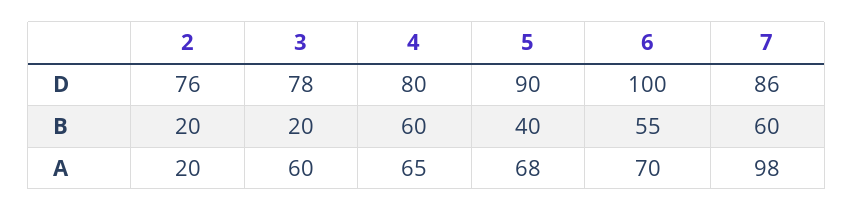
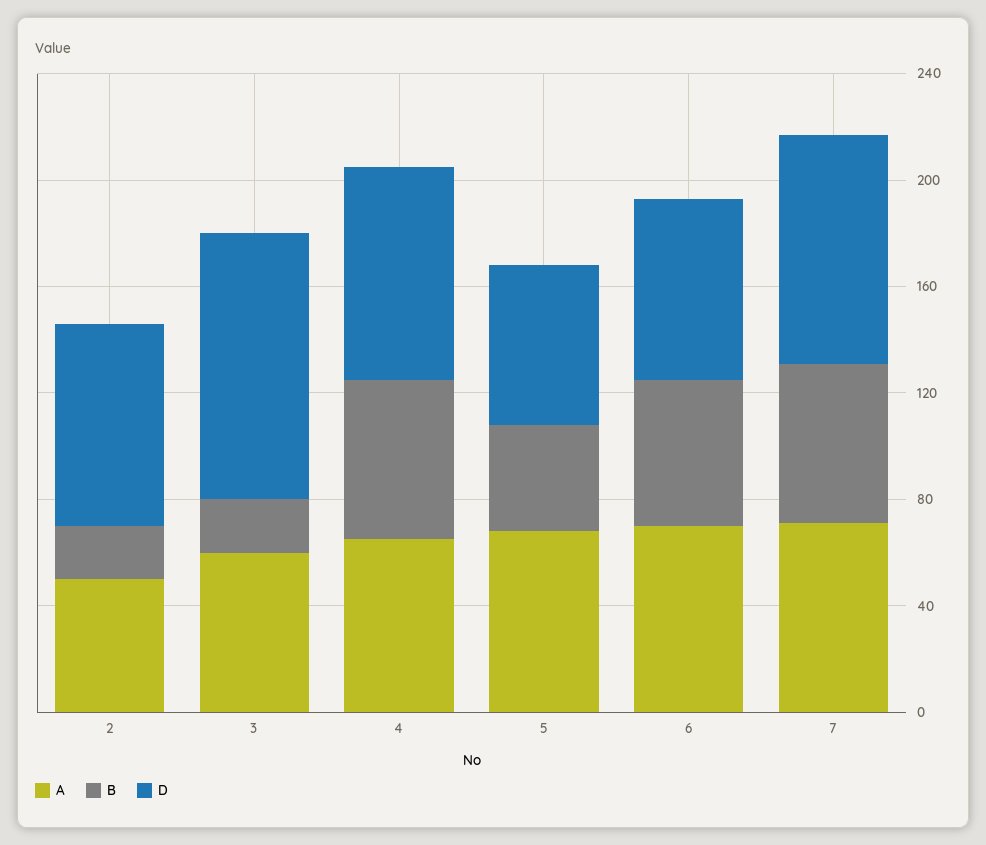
  {
    "D": {
      "2": 76,
-     "3": 78,
+     "3": 100,
      "4": 80,
-     "5": 90,
+     "5": 60,
-     "6": 100,
+     "6": 70,
      "7": 86
    },
    "B": {
      "2": 20,
      "3": 20,
      "4": 60,
      "5": 40,
      "6": 55,
      "7": 60
    },
    "A": {
-     "2": 20,
+     "2": 50,
      "3": 60,
      "4": 65,
      "5": 68,
      "6": 70,
-     "7": 98
+     "7": 70
    }
  }

